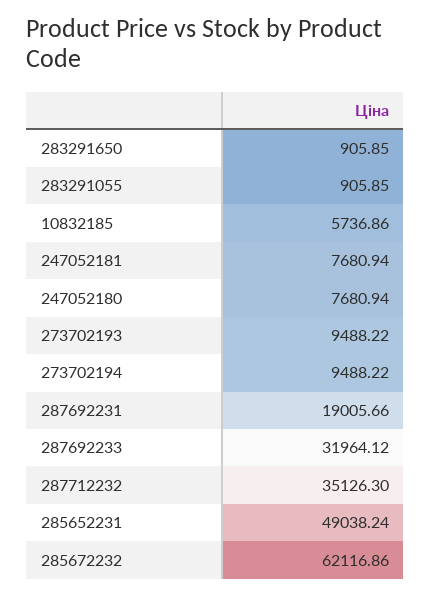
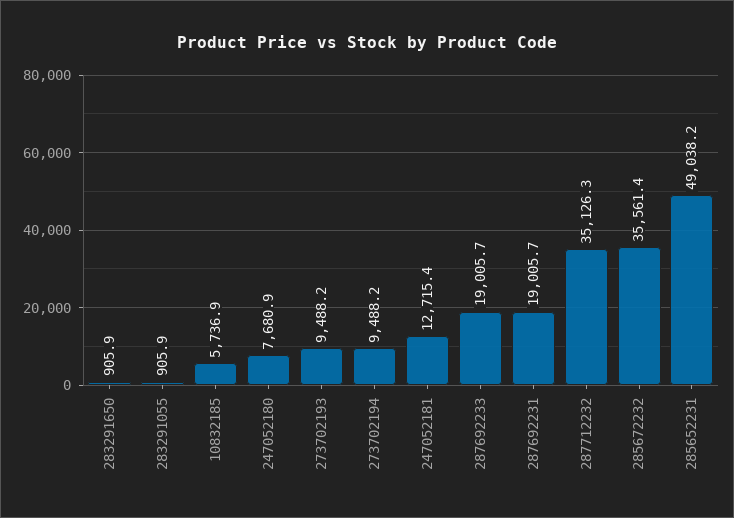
  {
    "283291650": 905.85,
    "283291055": 905.85,
    "10832185": 5736.86,
-   "247052181": 7680.94,
+   "247052181": 12715.4,
    "247052180": 7680.94,
    "273702193": 9488.22,
    "273702194": 9488.22,
    "287692231": 19005.66,
-   "287692233": 31964.12,
+   "287692233": 19005.7,
    "287712232": 35126.3,
    "285652231": 49038.24,
-   "285672232": 62116.86
+   "285672232": 35561.4
  }

